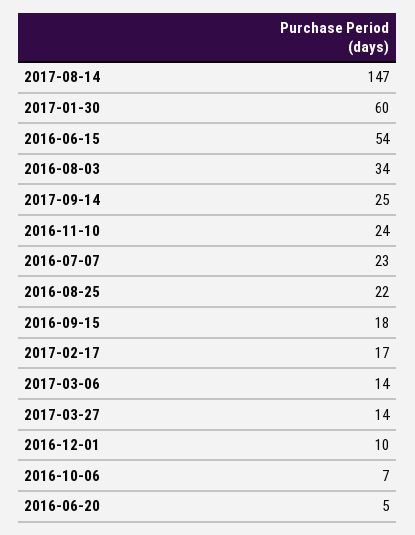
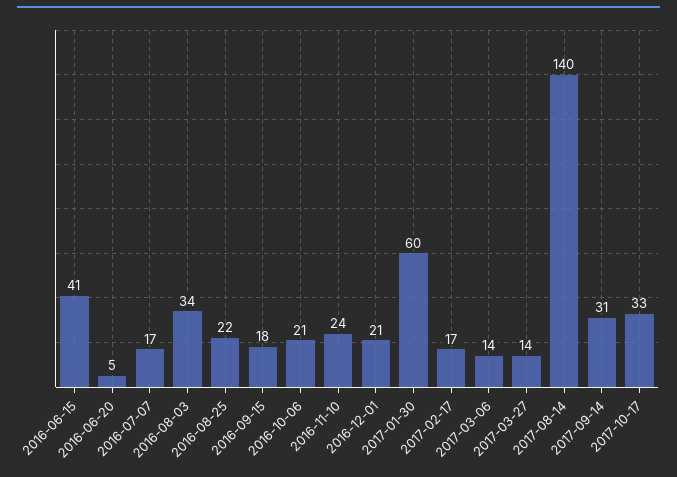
  {
-   "2017-08-14": 147,
+   "2017-08-14": 140,
    "2017-01-30": 60,
-   "2016-06-15": 54,
+   "2016-06-15": 41,
    "2016-08-03": 34,
-   "2017-09-14": 25,
+   "2017-09-14": 31,
    "2016-11-10": 24,
-   "2016-07-07": 23,
+   "2016-07-07": 17,
    "2016-08-25": 22,
    "2016-09-15": 18,
    "2017-02-17": 17,
    "2017-03-06": 14,
    "2017-03-27": 14,
-   "2016-12-01": 10,
+   "2016-12-01": 21,
-   "2016-10-06": 7,
+   "2016-10-06": 21,
-   "2016-06-20": 5
+   "2016-06-20": 5,
+   "2017-10-17": 33
  }

